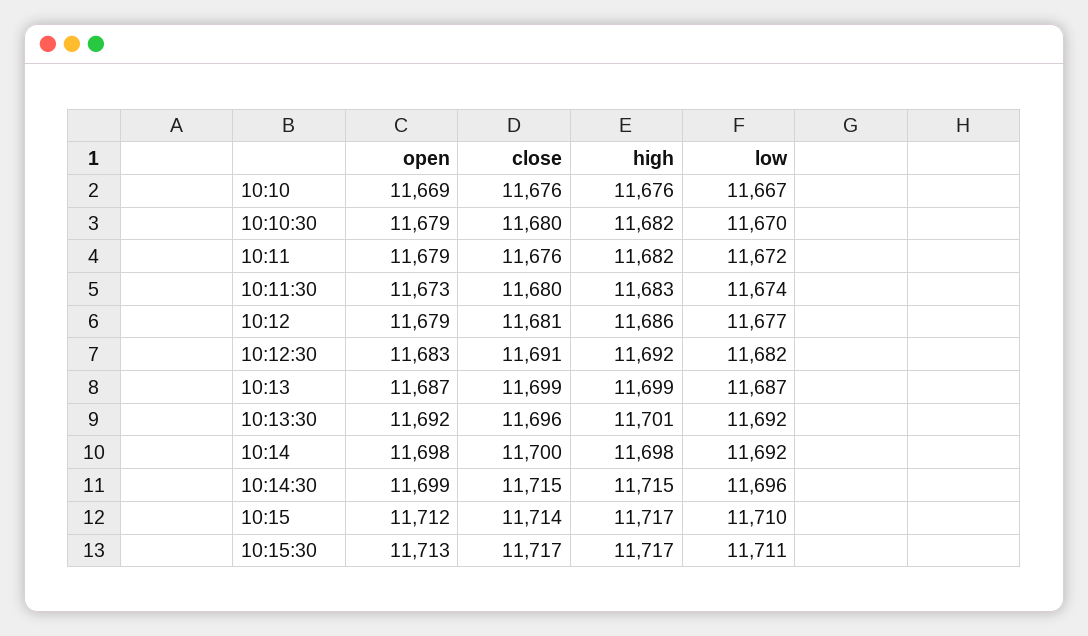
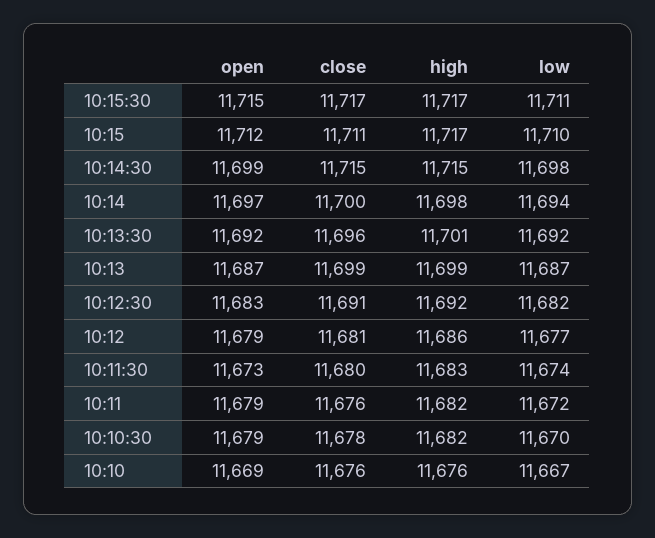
  {
    "open": {
      "10:10": 11669,
      "10:10:30": 11679,
      "10:11": 11679,
      "10:11:30": 11673,
      "10:12": 11679,
      "10:12:30": 11683,
      "10:13": 11687,
      "10:13:30": 11692,
-     "10:14": 11698,
+     "10:14": 11697,
      "10:14:30": 11699,
      "10:15": 11712,
-     "10:15:30": 11713
+     "10:15:30": 11715
    },
    "close": {
      "10:10": 11676,
-     "10:10:30": 11680,
+     "10:10:30": 11678,
      "10:11": 11676,
      "10:11:30": 11680,
      "10:12": 11681,
      "10:12:30": 11691,
      "10:13": 11699,
      "10:13:30": 11696,
      "10:14": 11700,
      "10:14:30": 11715,
-     "10:15": 11714,
+     "10:15": 11711,
      "10:15:30": 11717
    },
    "high": {
      "10:10": 11676,
      "10:10:30": 11682,
      "10:11": 11682,
      "10:11:30": 11683,
      "10:12": 11686,
      "10:12:30": 11692,
      "10:13": 11699,
      "10:13:30": 11701,
      "10:14": 11698,
      "10:14:30": 11715,
      "10:15": 11717,
      "10:15:30": 11717
    },
    "low": {
      "10:10": 11667,
      "10:10:30": 11670,
      "10:11": 11672,
      "10:11:30": 11674,
      "10:12": 11677,
      "10:12:30": 11682,
      "10:13": 11687,
      "10:13:30": 11692,
-     "10:14": 11692,
+     "10:14": 11694,
-     "10:14:30": 11696,
+     "10:14:30": 11698,
      "10:15": 11710,
      "10:15:30": 11711
    }
  }

